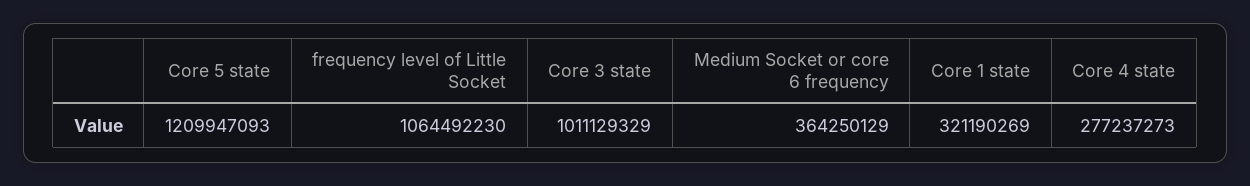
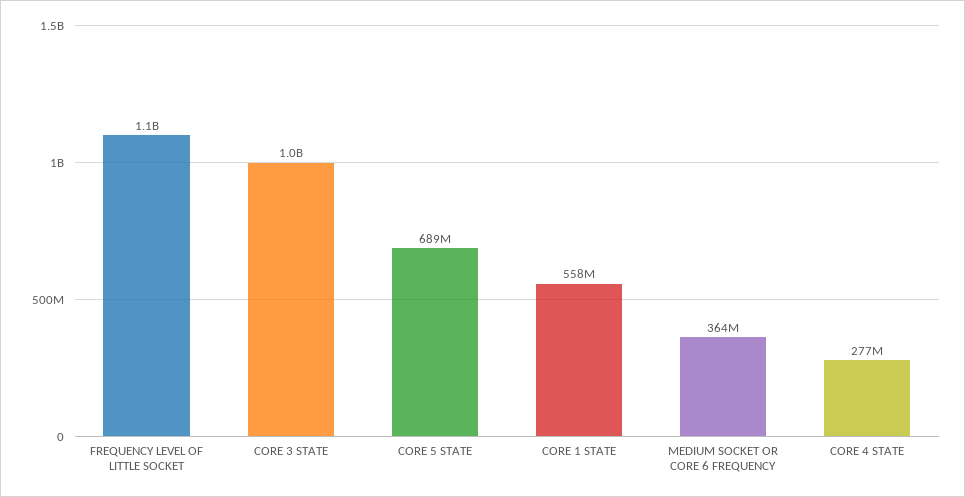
  {
-   "Core 5 state": 1209947093,
+   "Core 5 state": 689000000,
    "frequency level of Little Socket": 1064492230,
    "Core 3 state": 1011129329,
    "Medium Socket or core 6 frequency": 364250129,
-   "Core 1 state": 321190269,
+   "Core 1 state": 558000000,
    "Core 4 state": 277237273
  }

